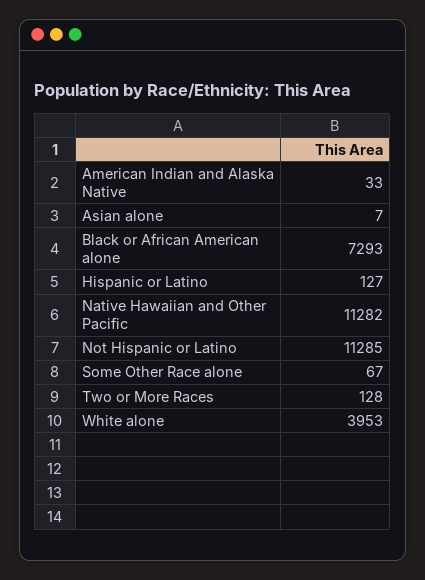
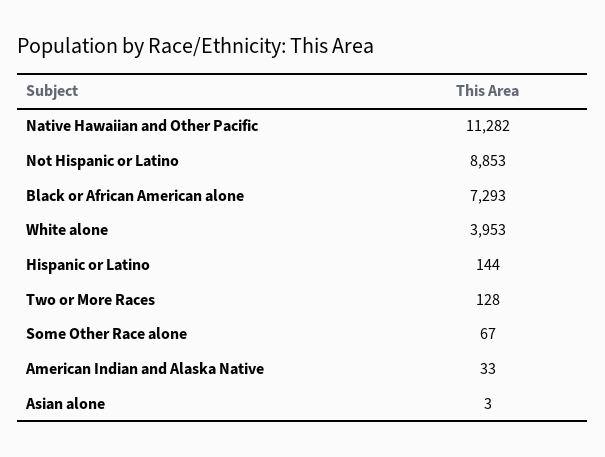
  {
    "American Indian and Alaska Native": 33,
-   "Asian alone": 7,
+   "Asian alone": 3,
    "Black or African American alone": 7293,
-   "Hispanic or Latino": 127,
+   "Hispanic or Latino": 144,
    "Native Hawaiian and Other Pacific": 11282,
-   "Not Hispanic or Latino": 11285,
+   "Not Hispanic or Latino": 8853,
    "Some Other Race alone": 67,
    "Two or More Races": 128,
    "White alone": 3953
  }

